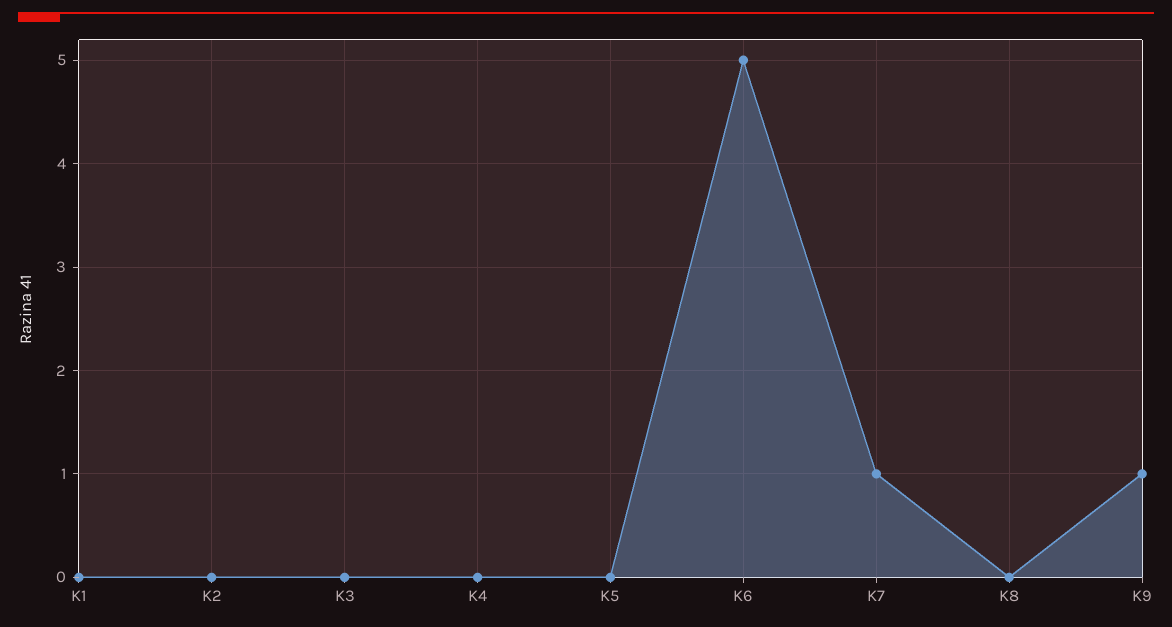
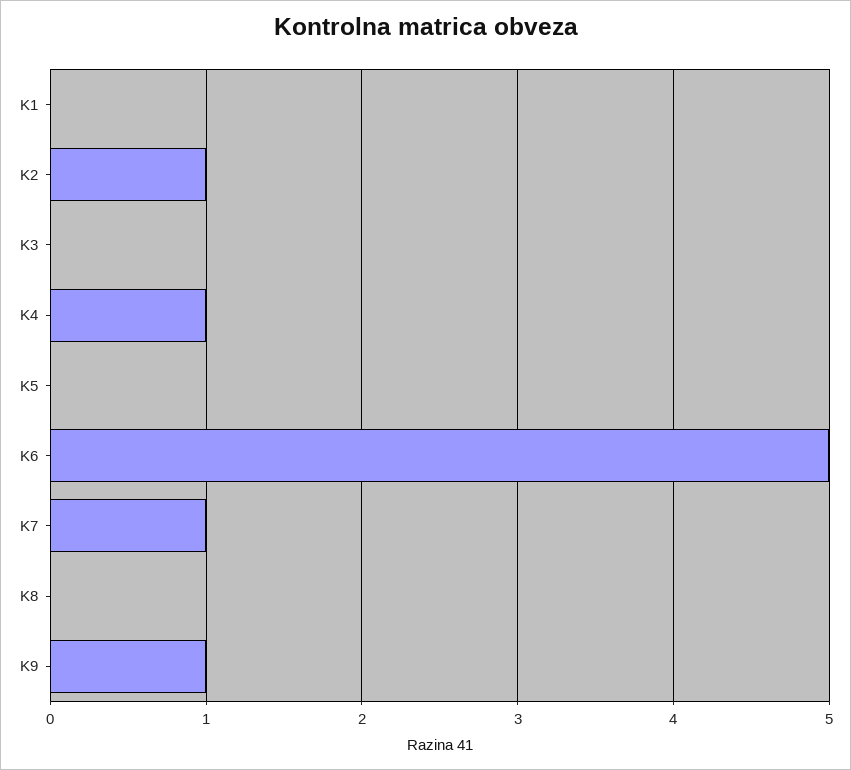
  {
    "K1": 0,
-   "K2": 0,
+   "K2": 1,
    "K3": 0,
-   "K4": 0,
+   "K4": 1,
    "K5": 0,
    "K6": 5,
    "K7": 1,
    "K8": 0,
    "K9": 1
  }

